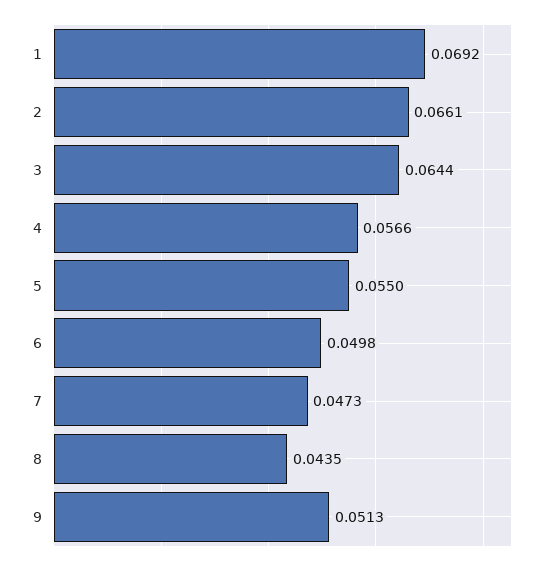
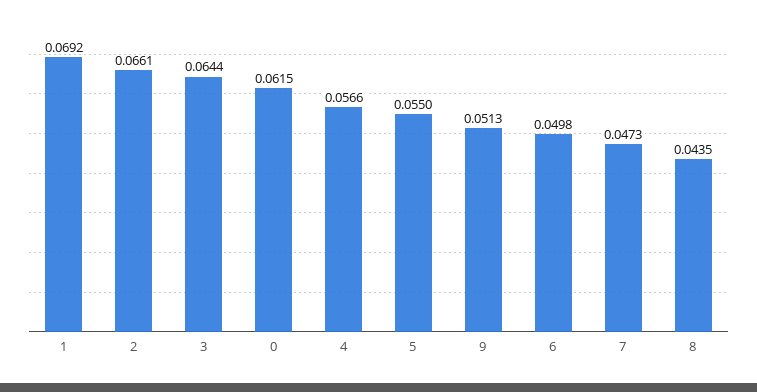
  {
    "1": 0.0692,
    "2": 0.0661,
    "3": 0.0644,
    "4": 0.0566,
    "5": 0.055,
    "6": 0.0498,
    "7": 0.0473,
    "8": 0.0435,
-   "9": 0.0513
+   "9": 0.0513,
+   "0": 0.0615
  }

